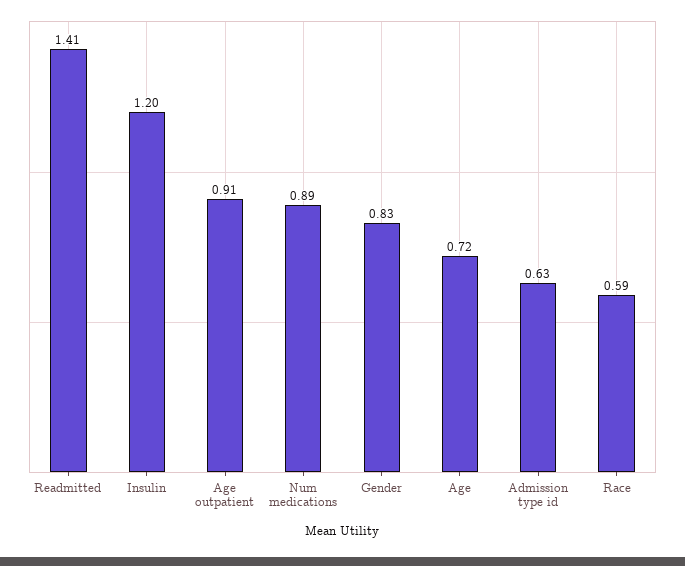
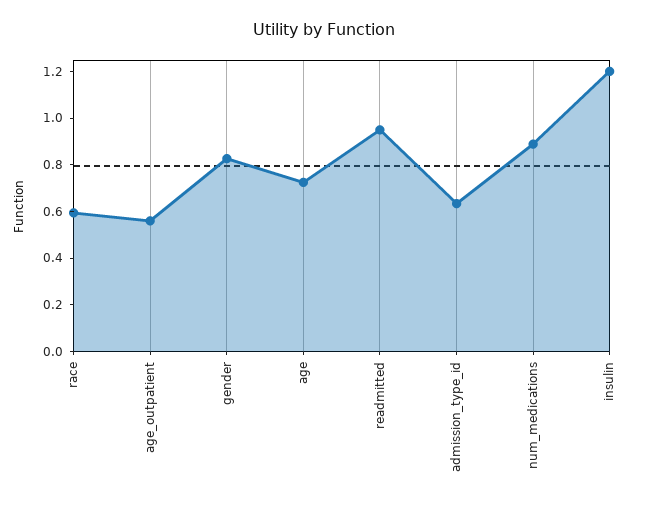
  {
-   "Readmitted": 1.41,
+   "Readmitted": 0.95,
    "Insulin": 1.2,
-   "Age outpatient": 0.91,
+   "Age outpatient": 0.55,
    "Num medications": 0.89,
    "Gender": 0.83,
    "Age": 0.72,
    "Admission type id": 0.63,
    "Race": 0.59
  }

